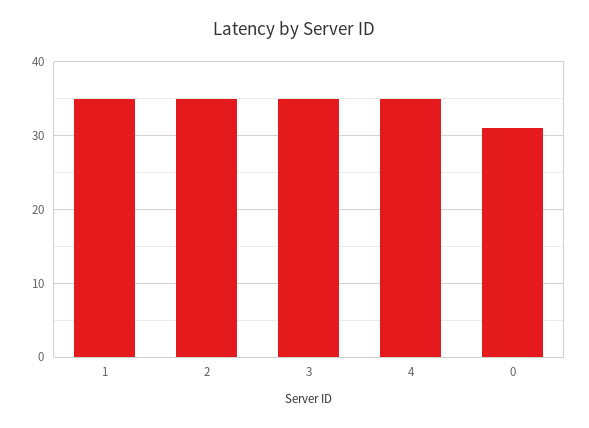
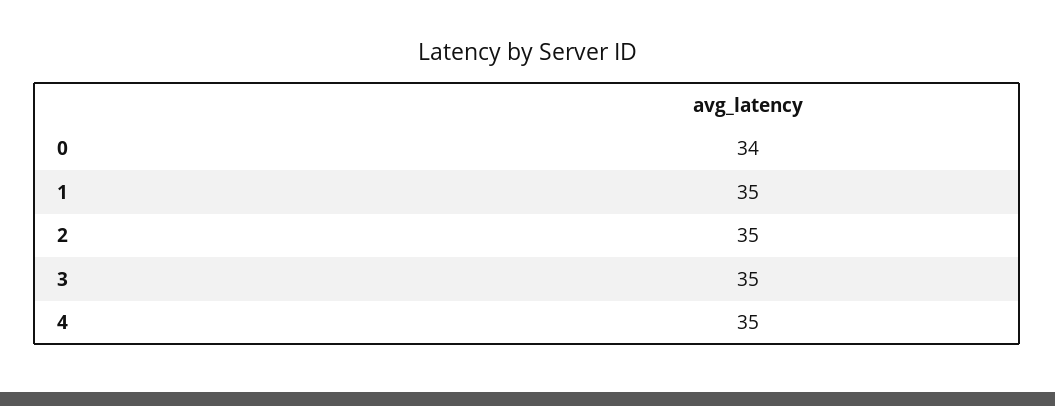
  {
    "1": 35,
    "2": 35,
    "3": 35,
    "4": 35,
-   "0": 31
+   "0": 34
  }

